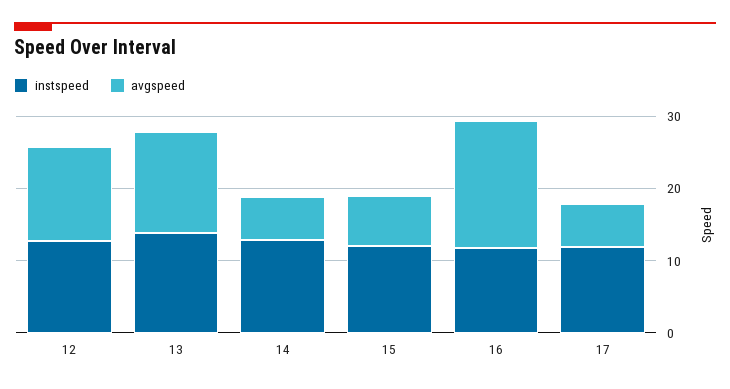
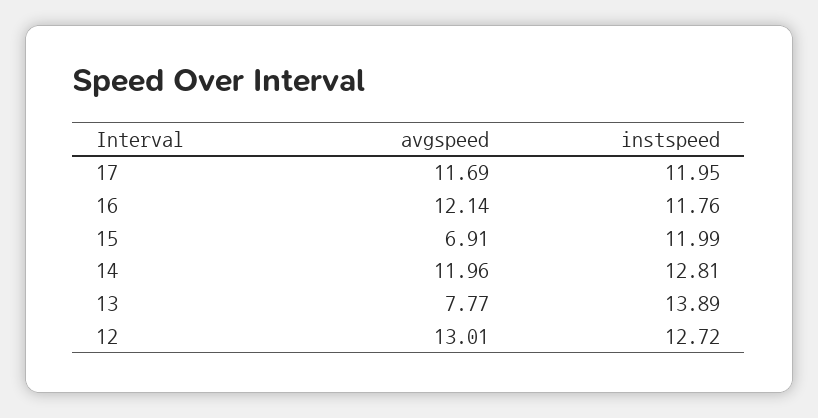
  {
    "instspeed": {
      "12": 12.72,
      "13": 13.89,
      "14": 12.81,
      "15": 11.99,
      "16": 11.76,
      "17": 11.95
    },
    "avgspeed": {
      "12": 13.01,
-     "13": 14,
+     "13": 7.77,
-     "14": 6,
+     "14": 11.96,
      "15": 6.91,
-     "16": 18,
+     "16": 12.14,
-     "17": 6
+     "17": 11.69
    }
  }

